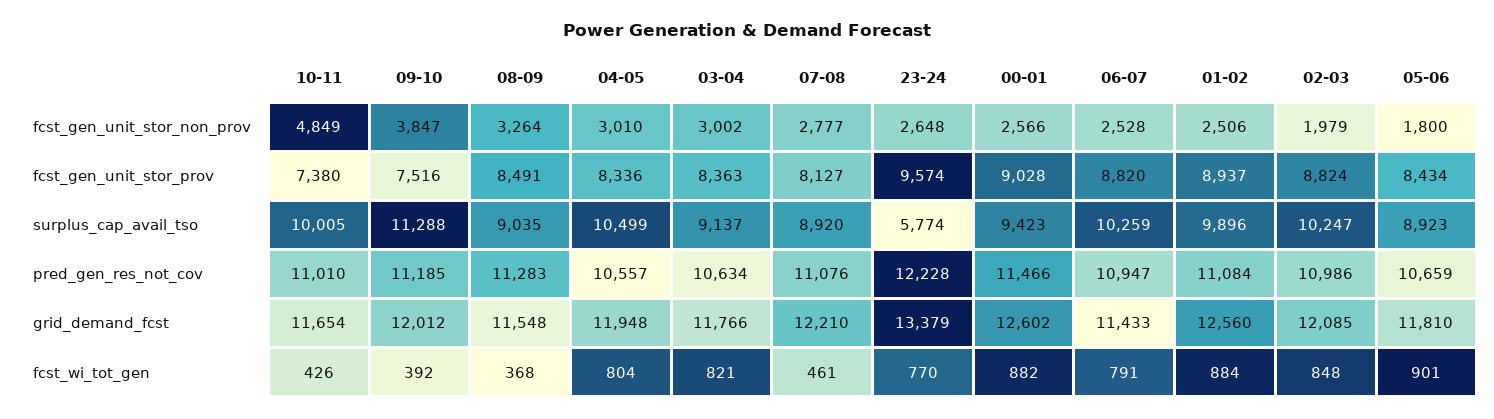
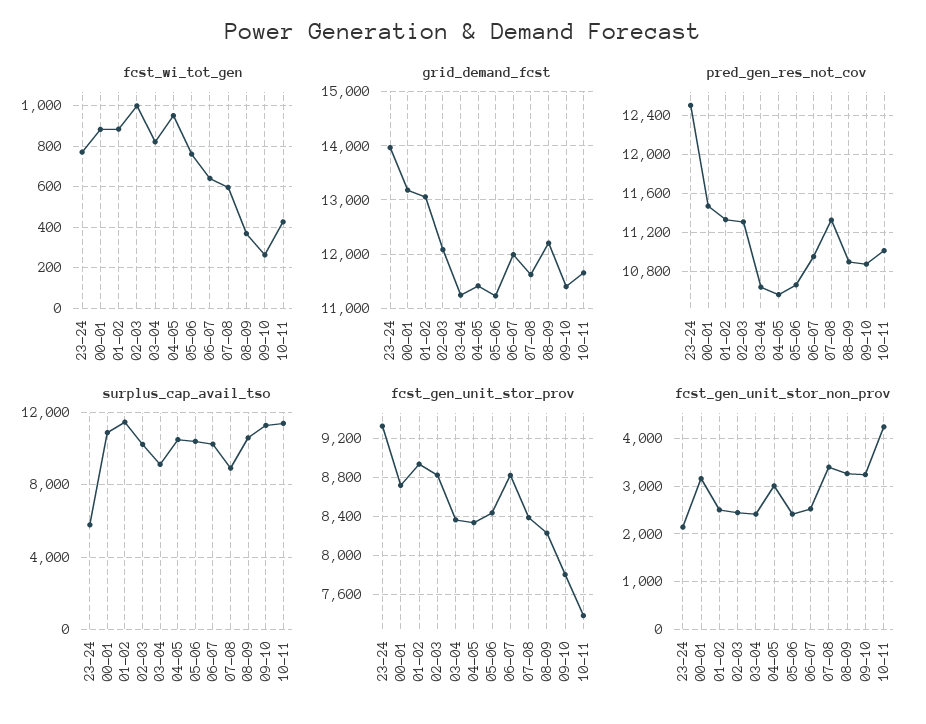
  {
    "fcst_gen_unit_stor_non_prov": {
-     "10-11": 4849,
+     "10-11": 4200,
-     "09-10": 3847,
+     "09-10": 3200,
      "08-09": 3264,
      "04-05": 3010,
-     "03-04": 3002,
+     "03-04": 2400,
-     "07-08": 2777,
+     "07-08": 3400,
-     "23-24": 2648,
+     "23-24": 2200,
-     "00-01": 2566,
+     "00-01": 3200,
      "06-07": 2528,
      "01-02": 2506,
-     "02-03": 1979,
+     "02-03": 2400,
-     "05-06": 1800
+     "05-06": 2400
    },
    "fcst_gen_unit_stor_prov": {
      "10-11": 7380,
-     "09-10": 7516,
+     "09-10": 7800,
-     "08-09": 8491,
+     "08-09": 8200,
      "04-05": 8336,
      "03-04": 8363,
-     "07-08": 8127,
+     "07-08": 8400,
-     "23-24": 9574,
+     "23-24": 9300,
-     "00-01": 9028,
+     "00-01": 8700,
      "06-07": 8820,
      "01-02": 8937,
      "02-03": 8824,
      "05-06": 8434
    },
    "surplus_cap_avail_tso": {
-     "10-11": 10005,
+     "10-11": 11500,
      "09-10": 11288,
-     "08-09": 9035,
+     "08-09": 10500,
      "04-05": 10499,
      "03-04": 9137,
      "07-08": 8920,
      "23-24": 5774,
-     "00-01": 9423,
+     "00-01": 11000,
      "06-07": 10259,
-     "01-02": 9896,
+     "01-02": 11500,
      "02-03": 10247,
-     "05-06": 8923
+     "05-06": 10500
    },
    "pred_gen_res_not_cov": {
      "10-11": 11010,
-     "09-10": 11185,
+     "09-10": 10900,
-     "08-09": 11283,
+     "08-09": 10900,
      "04-05": 10557,
      "03-04": 10634,
-     "07-08": 11076,
+     "07-08": 11300,
-     "23-24": 12228,
+     "23-24": 12500,
      "00-01": 11466,
      "06-07": 10947,
-     "01-02": 11084,
+     "01-02": 11300,
-     "02-03": 10986,
+     "02-03": 11300,
      "05-06": 10659
    },
    "grid_demand_fcst": {
      "10-11": 11654,
-     "09-10": 12012,
+     "09-10": 11400,
-     "08-09": 11548,
+     "08-09": 12200,
-     "04-05": 11948,
+     "04-05": 11400,
-     "03-04": 11766,
+     "03-04": 11200,
-     "07-08": 12210,
+     "07-08": 11600,
-     "23-24": 13379,
+     "23-24": 14000,
-     "00-01": 12602,
+     "00-01": 13200,
-     "06-07": 11433,
+     "06-07": 12000,
-     "01-02": 12560,
+     "01-02": 13000,
      "02-03": 12085,
-     "05-06": 11810
+     "05-06": 11200
    },
    "fcst_wi_tot_gen": {
      "10-11": 426,
-     "09-10": 392,
+     "09-10": 250,
      "08-09": 368,
-     "04-05": 804,
+     "04-05": 950,
      "03-04": 821,
-     "07-08": 461,
+     "07-08": 600,
      "23-24": 770,
      "00-01": 882,
-     "06-07": 791,
+     "06-07": 650,
      "01-02": 884,
-     "02-03": 848,
+     "02-03": 1000,
-     "05-06": 901
+     "05-06": 750
    }
  }

